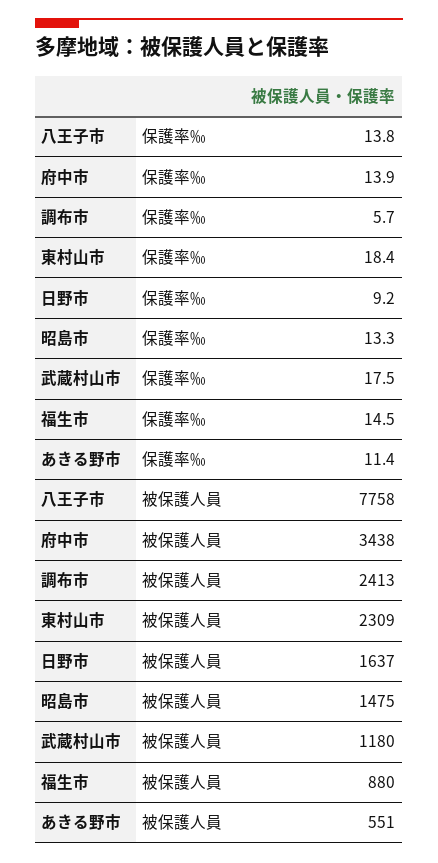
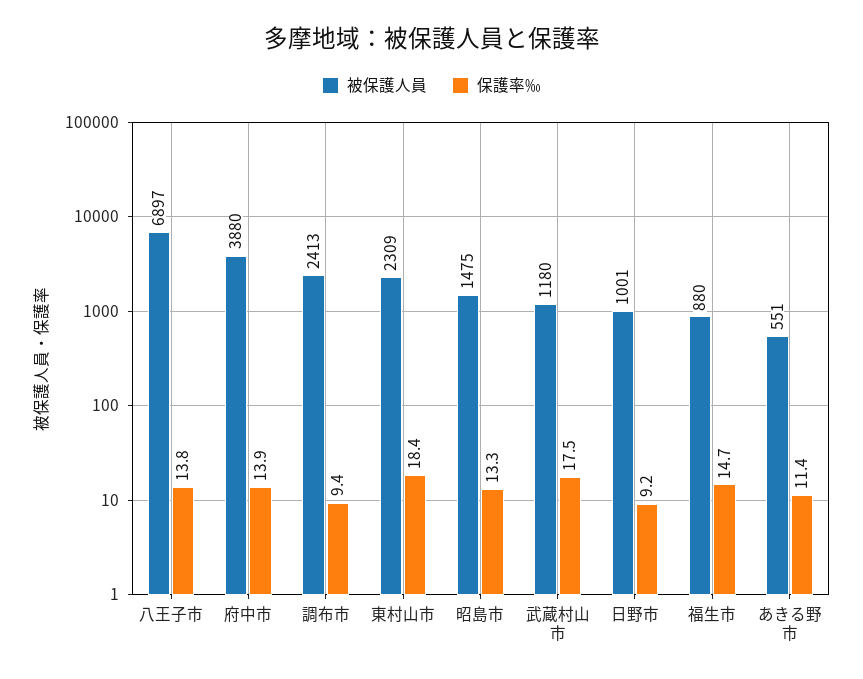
  {
    "保護率‰": {
      "八王子市": 13.8,
      "府中市": 13.9,
-     "調布市": 5.7,
+     "調布市": 9.4,
      "東村山市": 18.4,
      "日野市": 9.2,
      "昭島市": 13.3,
      "武蔵村山市": 17.5,
-     "福生市": 14.5,
+     "福生市": 14.7,
      "あきる野市": 11.4
    },
    "被保護人員": {
-     "八王子市": 7758,
+     "八王子市": 6897,
-     "府中市": 3438,
+     "府中市": 3880,
      "調布市": 2413,
      "東村山市": 2309,
-     "日野市": 1637,
+     "日野市": 1001,
      "昭島市": 1475,
      "武蔵村山市": 1180,
      "福生市": 880,
      "あきる野市": 551
    }
  }

